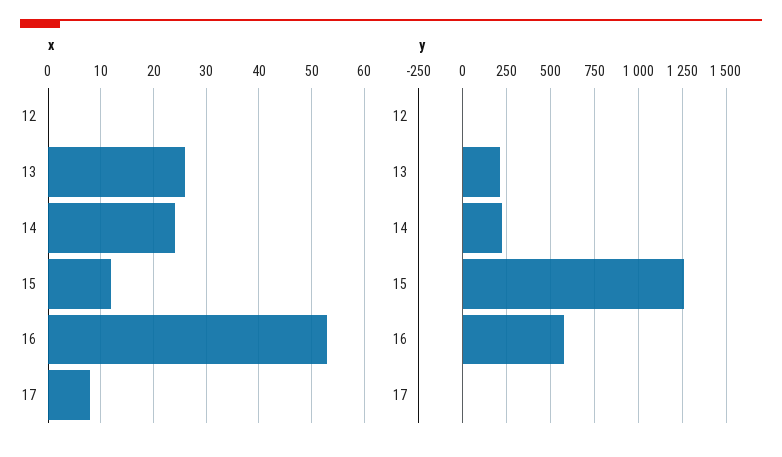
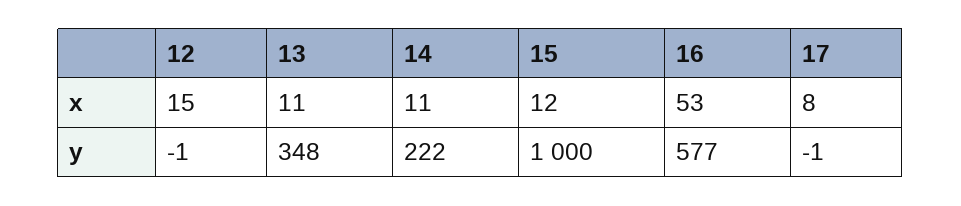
  {
    "x": {
-     "12": 0,
+     "12": 15,
-     "13": 25,
+     "13": 11,
-     "14": 25,
+     "14": 11,
      "15": 12,
      "16": 53,
      "17": 8
    },
    "y": {
      "12": -1,
-     "13": 200,
+     "13": 348,
      "14": 222,
-     "15": 1250,
+     "15": 1000,
      "16": 577,
      "17": -1
    }
  }

